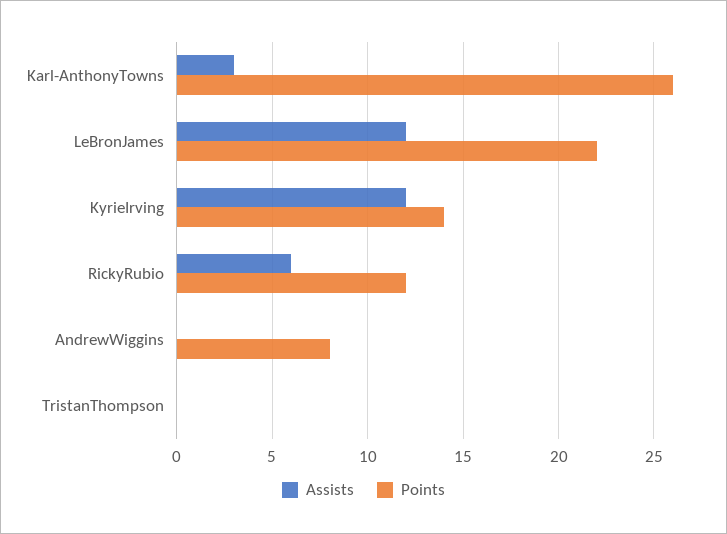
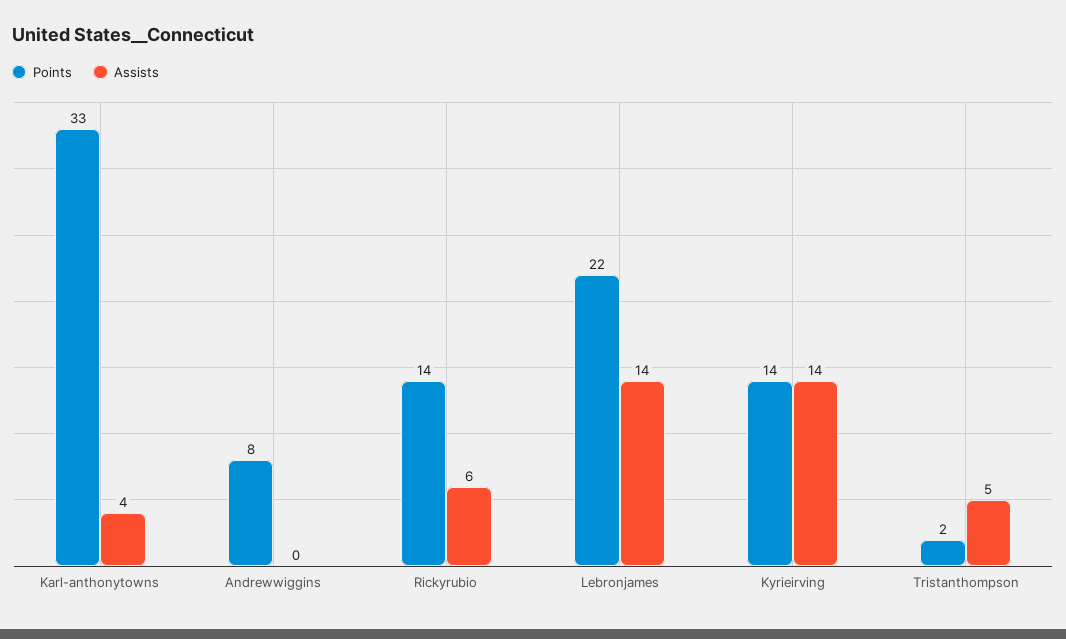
  {
    "Assists": {
-     "Karl-AnthonyTowns": 3,
+     "Karl-AnthonyTowns": 4,
-     "LeBronJames": 12,
+     "LeBronJames": 14,
-     "KyrieIrving": 12,
+     "KyrieIrving": 14,
      "RickyRubio": 6,
      "AndrewWiggins": 0,
-     "TristanThompson": 0
+     "TristanThompson": 5
    },
    "Points": {
-     "Karl-AnthonyTowns": 26,
+     "Karl-AnthonyTowns": 33,
      "LeBronJames": 22,
      "KyrieIrving": 14,
-     "RickyRubio": 12,
+     "RickyRubio": 14,
      "AndrewWiggins": 8,
-     "TristanThompson": 0
+     "TristanThompson": 2
    }
  }

